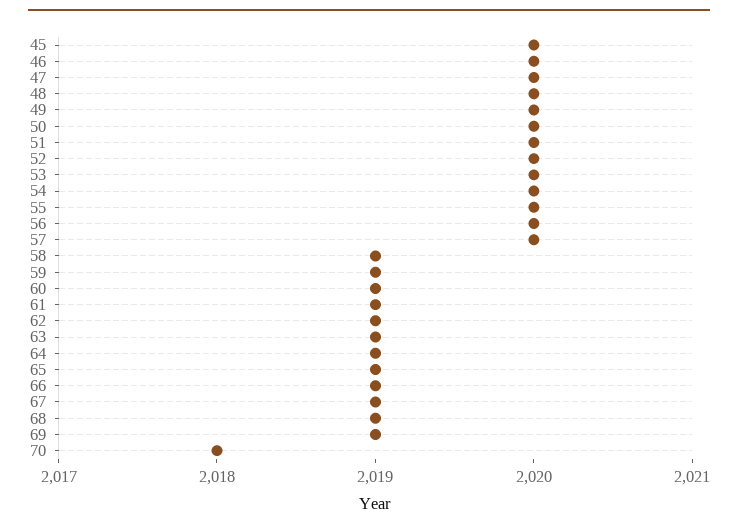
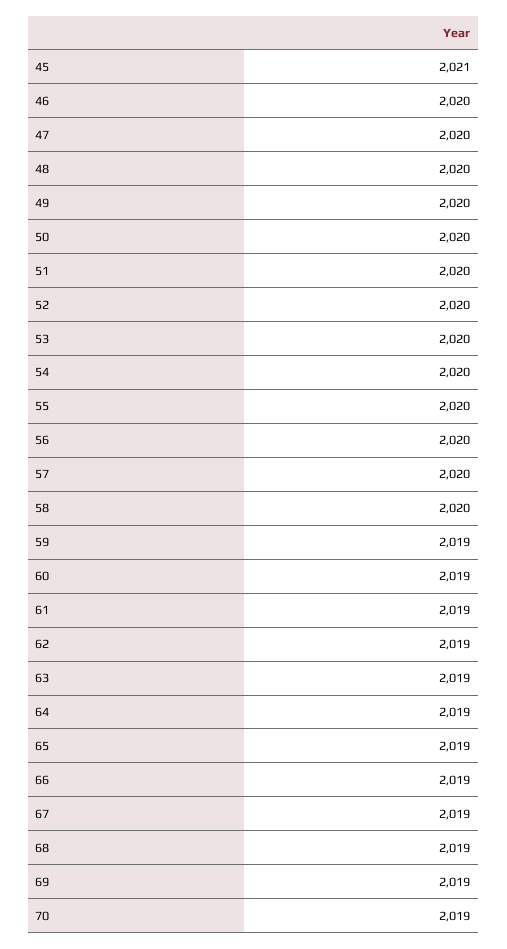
  {
-   "45": 2020,
+   "45": 2021,
    "46": 2020,
    "47": 2020,
    "48": 2020,
    "49": 2020,
    "50": 2020,
    "51": 2020,
    "52": 2020,
    "53": 2020,
    "54": 2020,
    "55": 2020,
    "56": 2020,
    "57": 2020,
-   "58": 2019,
+   "58": 2020,
    "59": 2019,
    "60": 2019,
    "61": 2019,
    "62": 2019,
    "63": 2019,
    "64": 2019,
    "65": 2019,
    "66": 2019,
    "67": 2019,
    "68": 2019,
    "69": 2019,
-   "70": 2018
+   "70": 2019
  }

